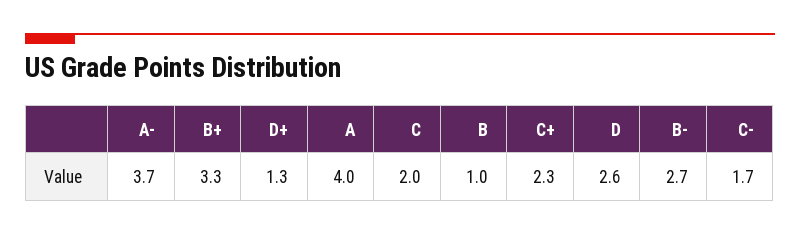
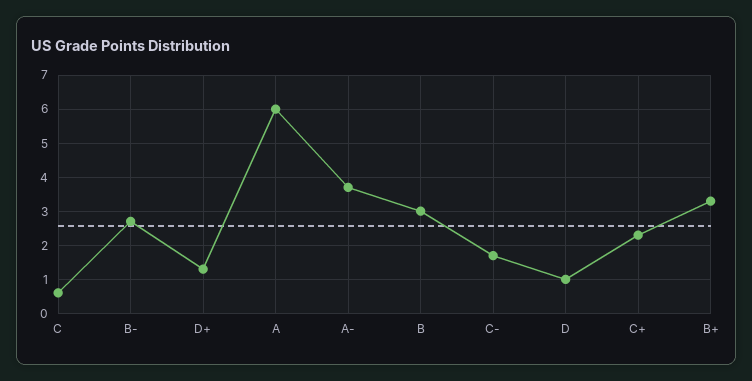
  {
    "A-": 3.7,
    "B+": 3.3,
    "D+": 1.3,
-   "A": 4,
+   "A": 6,
-   "C": 2,
+   "C": 0.5,
-   "B": 1,
+   "B": 3,
    "C+": 2.3,
-   "D": 2.6,
+   "D": 1,
    "B-": 2.7,
    "C-": 1.7
  }

